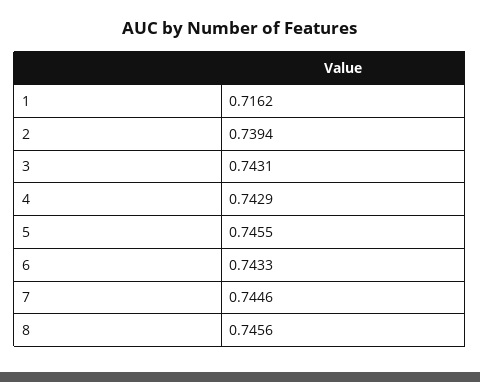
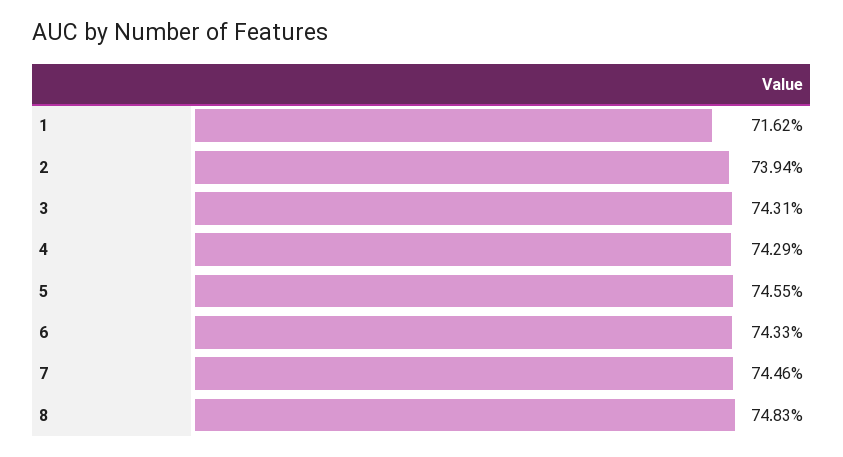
  {
    "1": 0.7162,
    "2": 0.7394,
    "3": 0.7431,
    "4": 0.7429,
    "5": 0.7455,
    "6": 0.7433,
    "7": 0.7446,
-   "8": 0.7456
+   "8": 0.7483
  }

